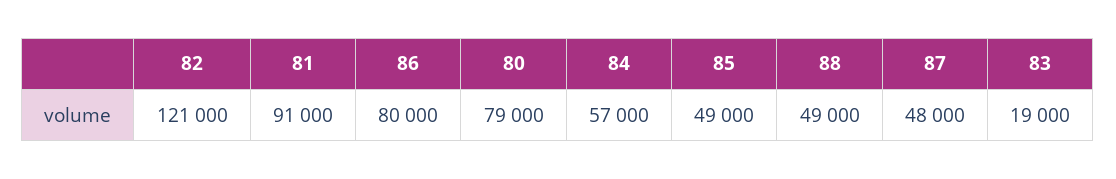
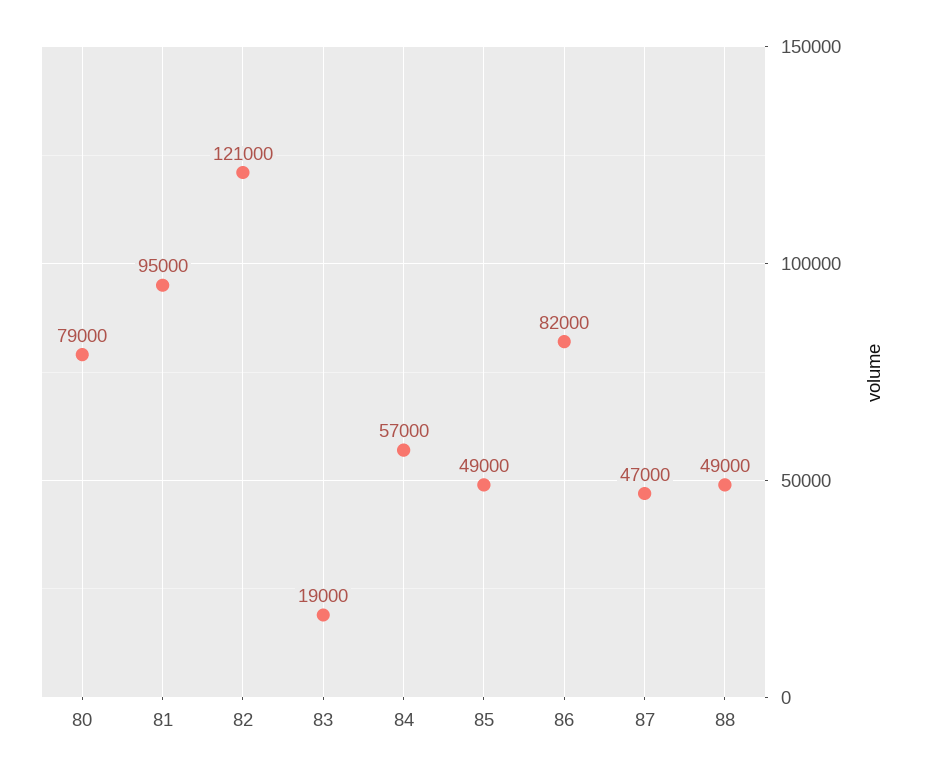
  {
    "82": 121000,
-   "81": 91000,
+   "81": 95000,
-   "86": 80000,
+   "86": 82000,
    "80": 79000,
    "84": 57000,
    "85": 49000,
    "88": 49000,
-   "87": 48000,
+   "87": 47000,
    "83": 19000
  }

